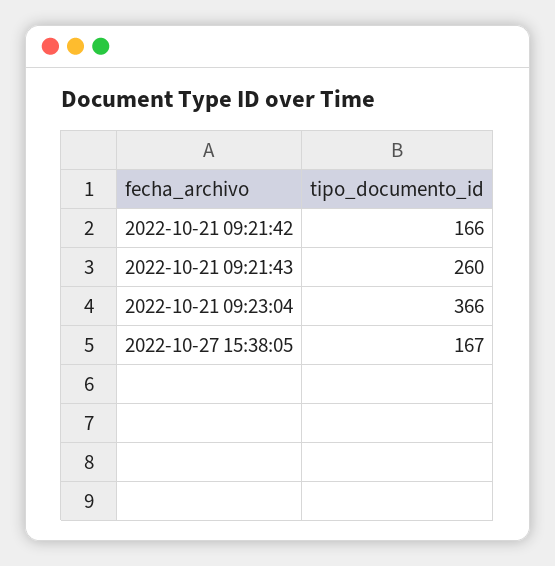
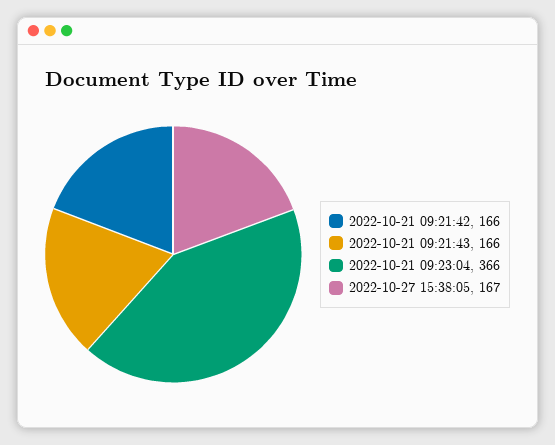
  {
    "2022-10-21 09:21:42": 166,
-   "2022-10-21 09:21:43": 260,
+   "2022-10-21 09:21:43": 166,
    "2022-10-21 09:23:04": 366,
    "2022-10-27 15:38:05": 167
  }

